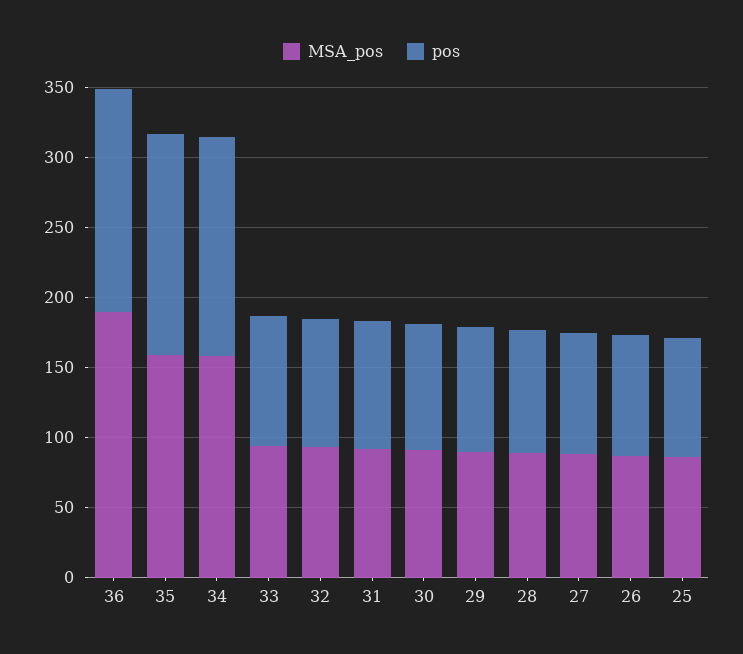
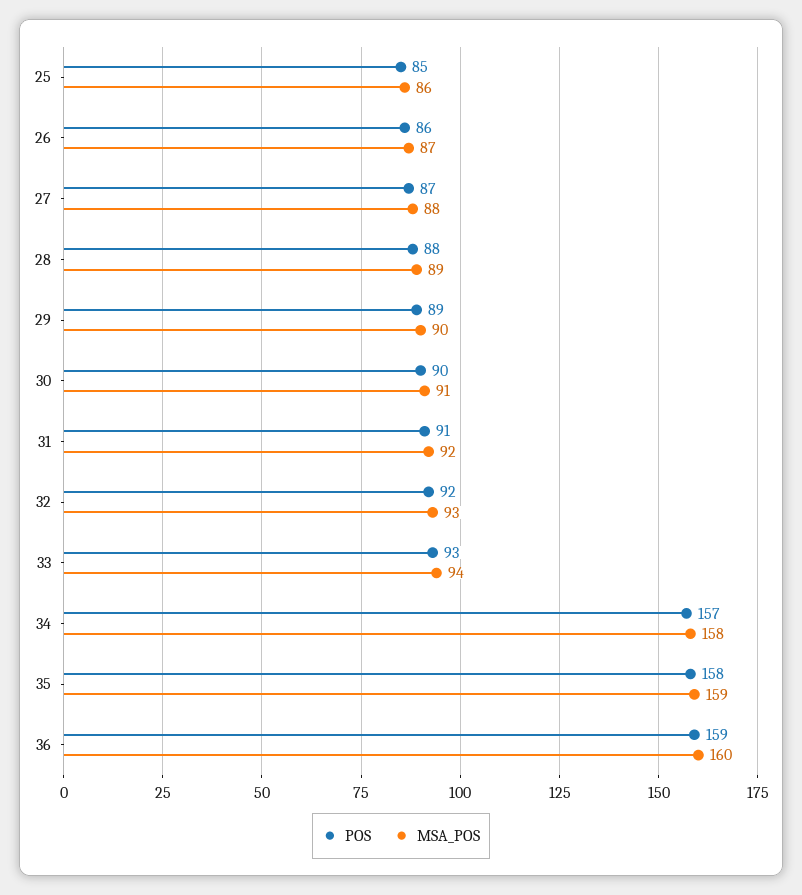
  {
    "MSA_pos": {
-     "36": 190,
+     "36": 160,
      "35": 159,
      "34": 158,
      "33": 94,
      "32": 93,
      "31": 92,
      "30": 91,
      "29": 90,
      "28": 89,
      "27": 88,
      "26": 87,
      "25": 86
    },
    "pos": {
      "36": 159,
      "35": 158,
      "34": 157,
      "33": 93,
      "32": 92,
      "31": 91,
      "30": 90,
      "29": 89,
      "28": 88,
      "27": 87,
      "26": 86,
      "25": 85
    }
  }

